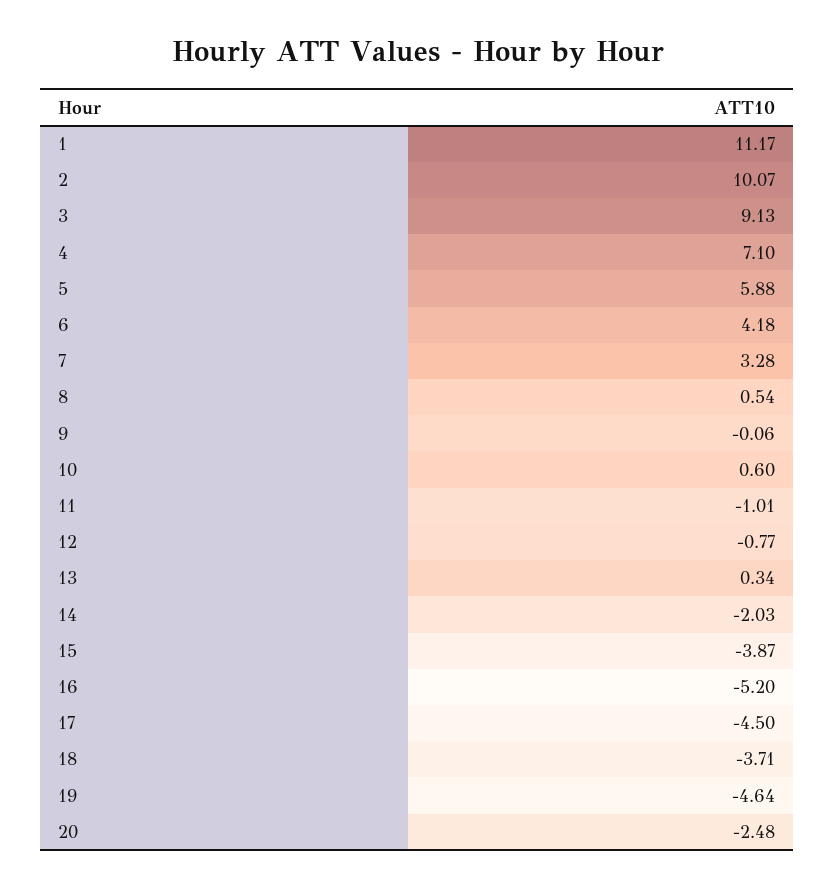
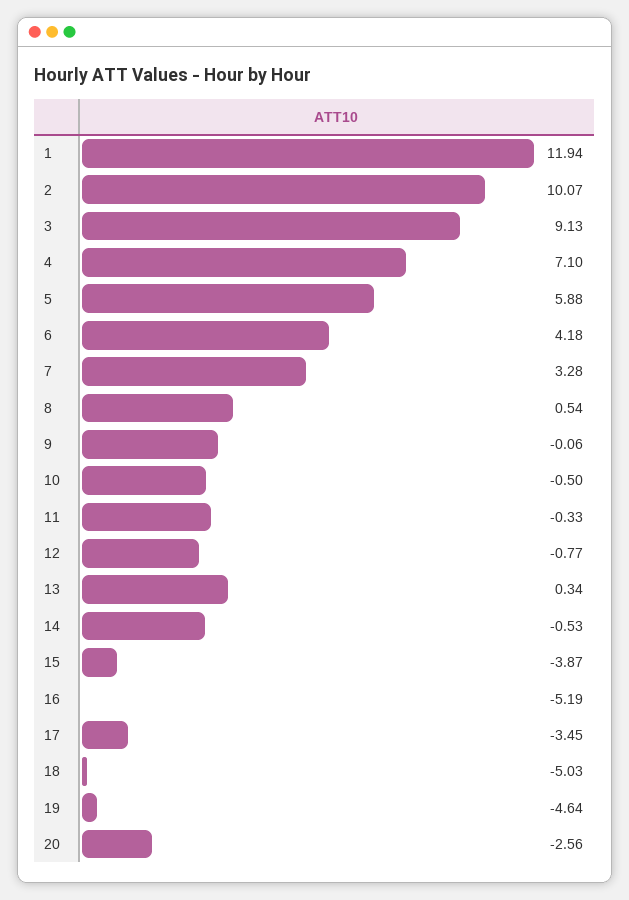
  {
-   "1": 11.17,
+   "1": 11.94,
    "2": 10.07,
    "3": 9.13,
    "4": 7.1,
    "5": 5.88,
    "6": 4.18,
    "7": 3.28,
    "8": 0.54,
    "9": -0.06,
-   "10": 0.6,
+   "10": -0.5,
-   "11": -1.01,
+   "11": -0.33,
    "12": -0.77,
    "13": 0.34,
-   "14": -2.03,
+   "14": -0.53,
    "15": -3.87,
-   "16": -5.2,
+   "16": -5.19,
-   "17": -4.5,
+   "17": -3.45,
-   "18": -3.71,
+   "18": -5.03,
    "19": -4.64,
-   "20": -2.48
+   "20": -2.56
  }

